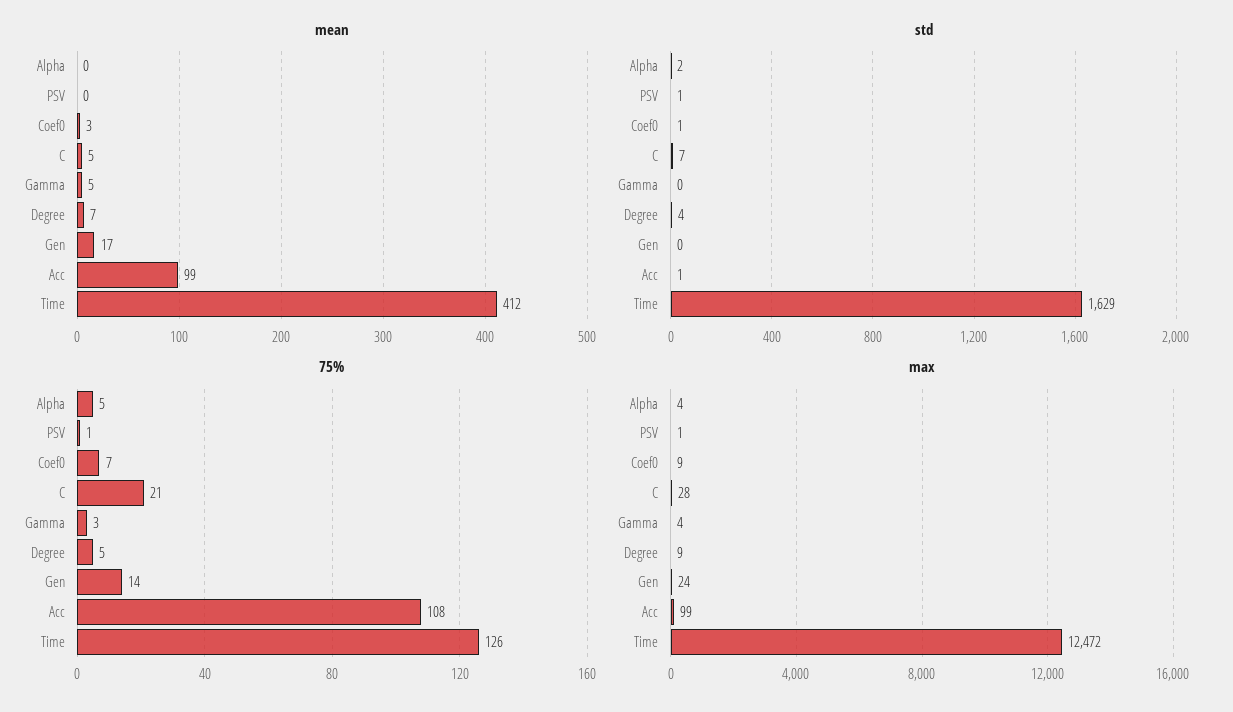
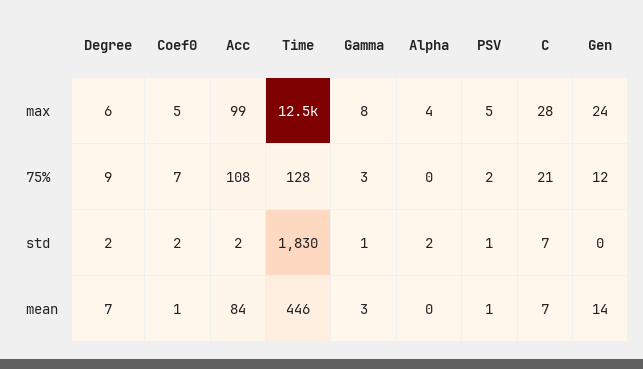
  {
    "mean": {
      "Alpha": 0,
-     "PSV": 0,
+     "PSV": 1,
-     "Coef0": 3,
+     "Coef0": 1,
-     "C": 5,
+     "C": 7,
-     "Gamma": 5,
+     "Gamma": 3,
      "Degree": 7,
-     "Gen": 17,
+     "Gen": 14,
-     "Acc": 99,
+     "Acc": 84,
-     "Time": 412
+     "Time": 446
    },
    "std": {
      "Alpha": 2,
      "PSV": 1,
-     "Coef0": 1,
+     "Coef0": 2,
      "C": 7,
-     "Gamma": 0,
+     "Gamma": 1,
-     "Degree": 4,
+     "Degree": 2,
      "Gen": 0,
-     "Acc": 1,
+     "Acc": 2,
-     "Time": 1629
+     "Time": 1830
    },
    "75%": {
-     "Alpha": 5,
+     "Alpha": 0,
-     "PSV": 1,
+     "PSV": 2,
      "Coef0": 7,
      "C": 21,
      "Gamma": 3,
-     "Degree": 5,
+     "Degree": 9,
-     "Gen": 14,
+     "Gen": 12,
      "Acc": 108,
-     "Time": 126
+     "Time": 128
    },
    "max": {
      "Alpha": 4,
-     "PSV": 1,
+     "PSV": 5,
-     "Coef0": 9,
+     "Coef0": 5,
      "C": 28,
-     "Gamma": 4,
+     "Gamma": 8,
-     "Degree": 9,
+     "Degree": 6,
      "Gen": 24,
      "Acc": 99,
      "Time": 12472
    }
  }

